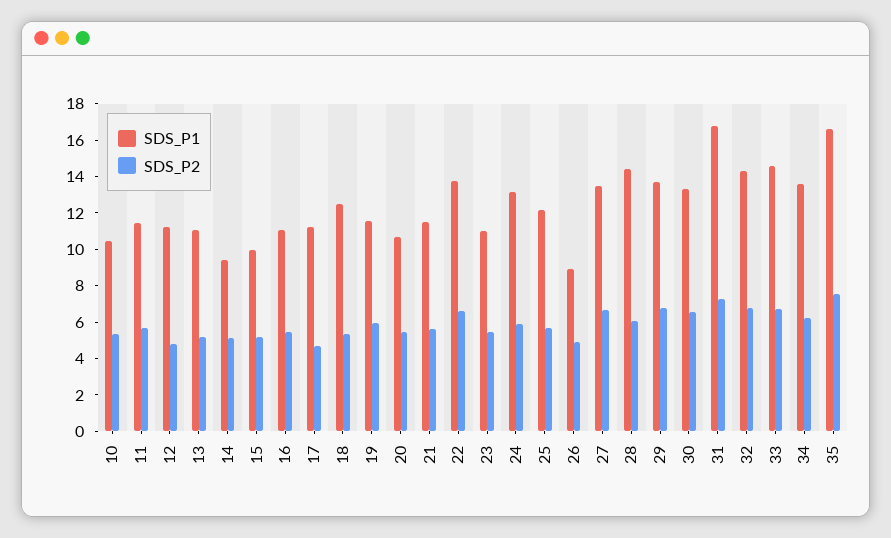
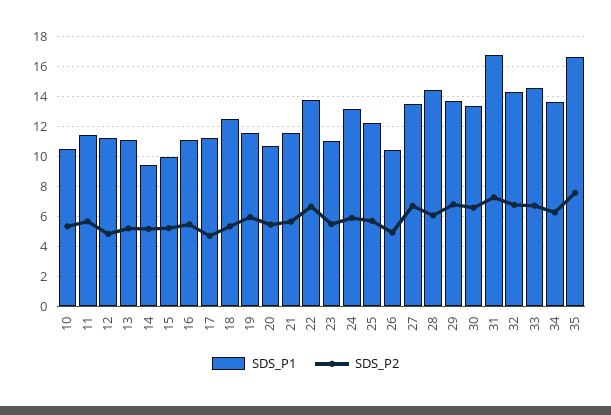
  {
    "SDS_P1": {
      "10": 10.5,
      "11": 11.5,
      "12": 11,
      "13": 11,
      "14": 9.5,
      "15": 10,
      "16": 11,
      "17": 11,
      "18": 12.5,
      "19": 11.5,
      "20": 10.5,
      "21": 11.5,
      "22": 13.5,
      "23": 11,
      "24": 13,
      "25": 12,
-     "26": 9,
+     "26": 10.5,
      "27": 13.5,
      "28": 14.5,
      "29": 13.5,
      "30": 13.5,
      "31": 17,
      "32": 14.5,
      "33": 14.5,
      "34": 13.5,
      "35": 16.5
    },
    "SDS_P2": {
      "10": 5.5,
      "11": 5.5,
      "12": 5,
      "13": 5,
      "14": 5,
      "15": 5,
      "16": 5.5,
      "17": 4.5,
      "18": 5.5,
      "19": 6,
      "20": 5.5,
      "21": 5.5,
      "22": 6.5,
      "23": 5.5,
      "24": 6,
      "25": 5.5,
      "26": 5,
      "27": 6.5,
      "28": 6,
      "29": 7,
      "30": 6.5,
      "31": 7.5,
      "32": 7,
      "33": 6.5,
      "34": 6.5,
      "35": 7.5
    }
  }

